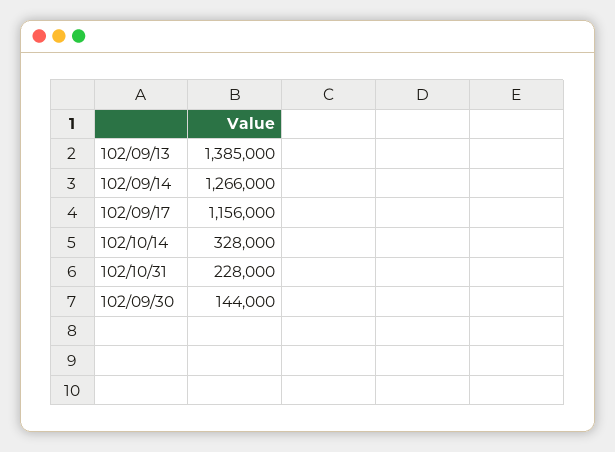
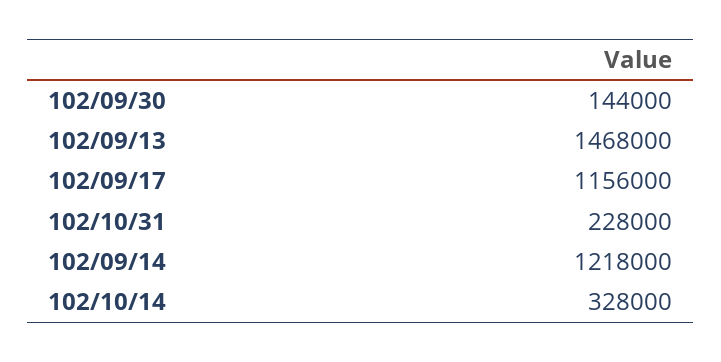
  {
-   "102/09/13": 1385000,
+   "102/09/13": 1468000,
-   "102/09/14": 1266000,
+   "102/09/14": 1218000,
    "102/09/17": 1156000,
    "102/10/14": 328000,
    "102/10/31": 228000,
    "102/09/30": 144000
  }

